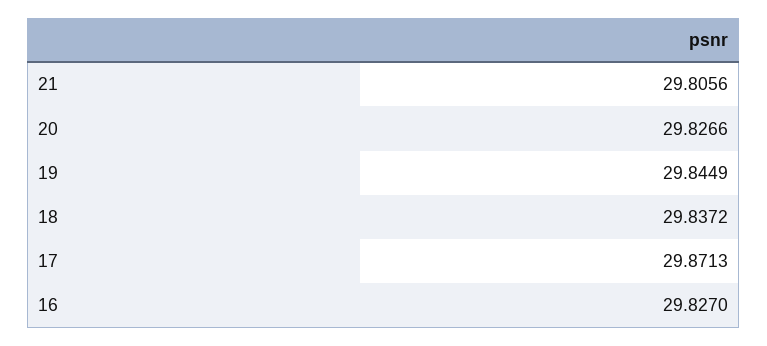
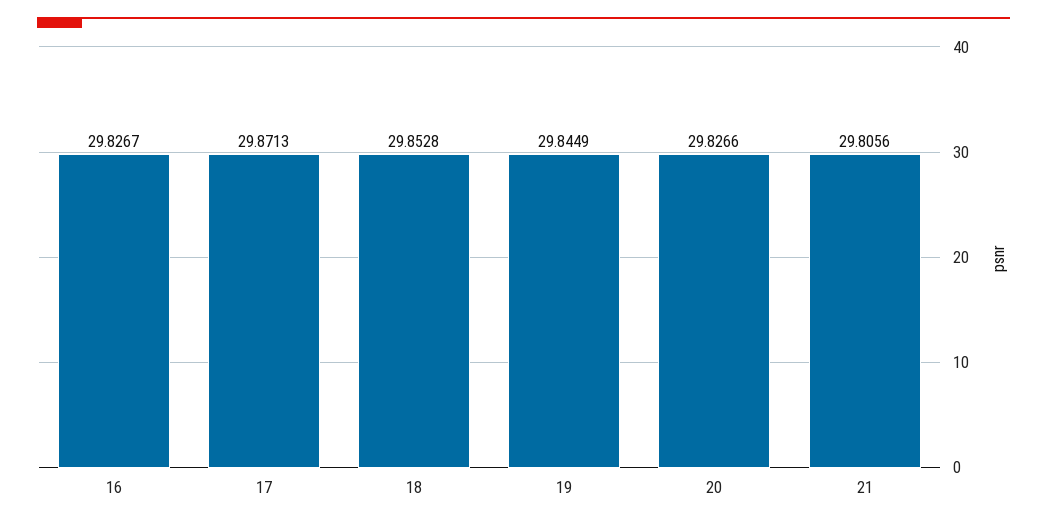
  {
    "21": 29.8056,
    "20": 29.8266,
    "19": 29.8449,
-   "18": 29.8372,
+   "18": 29.8528,
    "17": 29.8713,
-   "16": 29.827
+   "16": 29.8267
  }

